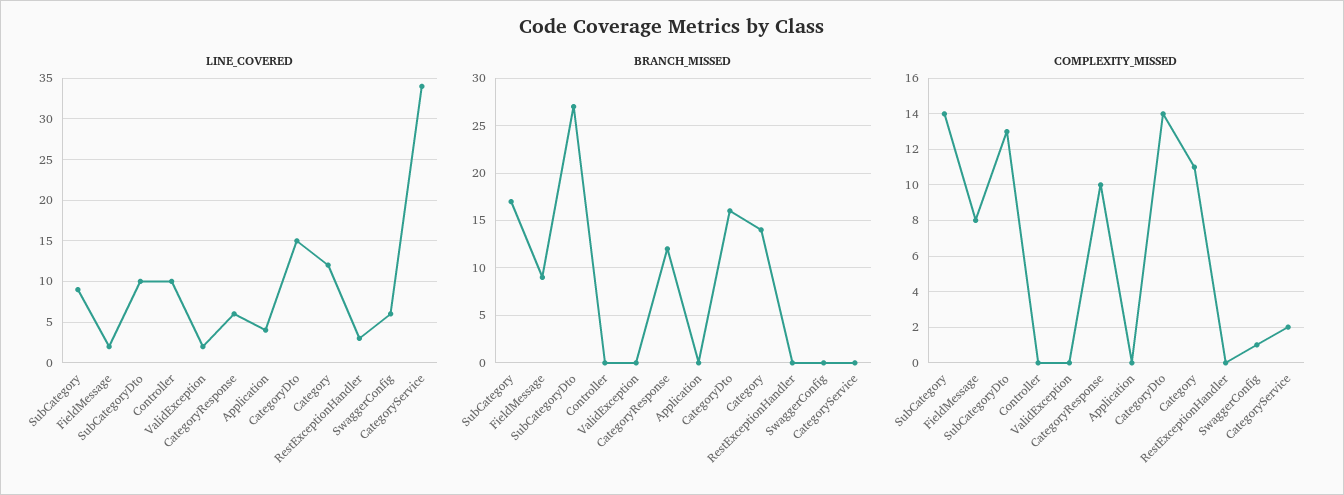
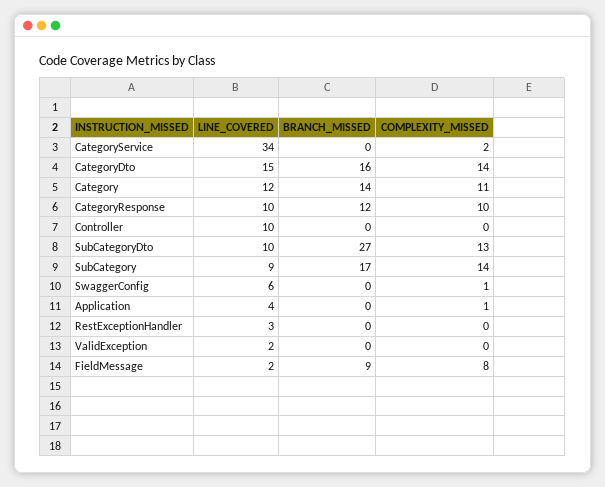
  {
    "LINE_COVERED": {
      "SubCategory": 9,
      "FieldMessage": 2,
      "SubCategoryDto": 10,
      "Controller": 10,
      "ValidException": 2,
-     "CategoryResponse": 6,
+     "CategoryResponse": 10,
      "Application": 4,
      "CategoryDto": 15,
      "Category": 12,
      "RestExceptionHandler": 3,
      "SwaggerConfig": 6,
      "CategoryService": 34
    },
    "BRANCH_MISSED": {
      "SubCategory": 17,
      "FieldMessage": 9,
      "SubCategoryDto": 27,
      "Controller": 0,
      "ValidException": 0,
      "CategoryResponse": 12,
      "Application": 0,
      "CategoryDto": 16,
      "Category": 14,
      "RestExceptionHandler": 0,
      "SwaggerConfig": 0,
      "CategoryService": 0
    },
    "COMPLEXITY_MISSED": {
      "SubCategory": 14,
      "FieldMessage": 8,
      "SubCategoryDto": 13,
      "Controller": 0,
      "ValidException": 0,
      "CategoryResponse": 10,
-     "Application": 0,
+     "Application": 1,
      "CategoryDto": 14,
      "Category": 11,
      "RestExceptionHandler": 0,
      "SwaggerConfig": 1,
      "CategoryService": 2
    }
  }

